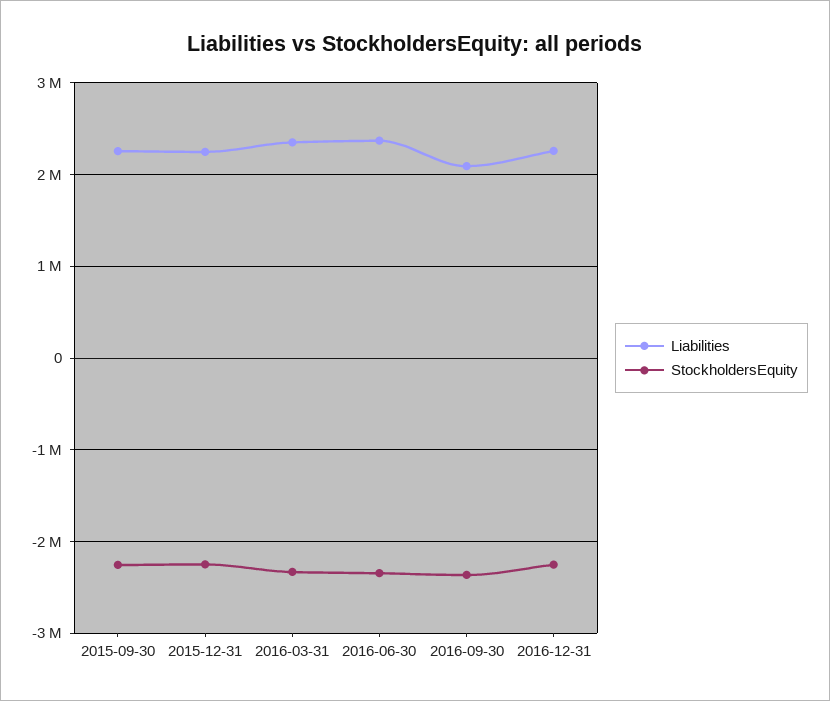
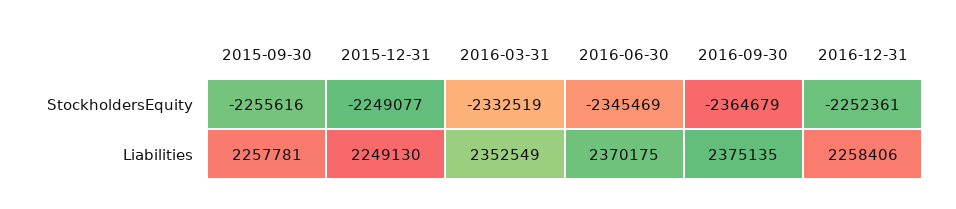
  {
    "Liabilities": {
      "2015-09-30": 2257781,
      "2015-12-31": 2249130,
      "2016-03-31": 2352549,
      "2016-06-30": 2370175,
-     "2016-09-30": 2100000,
+     "2016-09-30": 2375135,
      "2016-12-31": 2258406
    },
    "StockholdersEquity": {
      "2015-09-30": -2255616,
      "2015-12-31": -2249077,
      "2016-03-31": -2332519,
      "2016-06-30": -2345469,
      "2016-09-30": -2364679,
      "2016-12-31": -2252361
    }
  }

